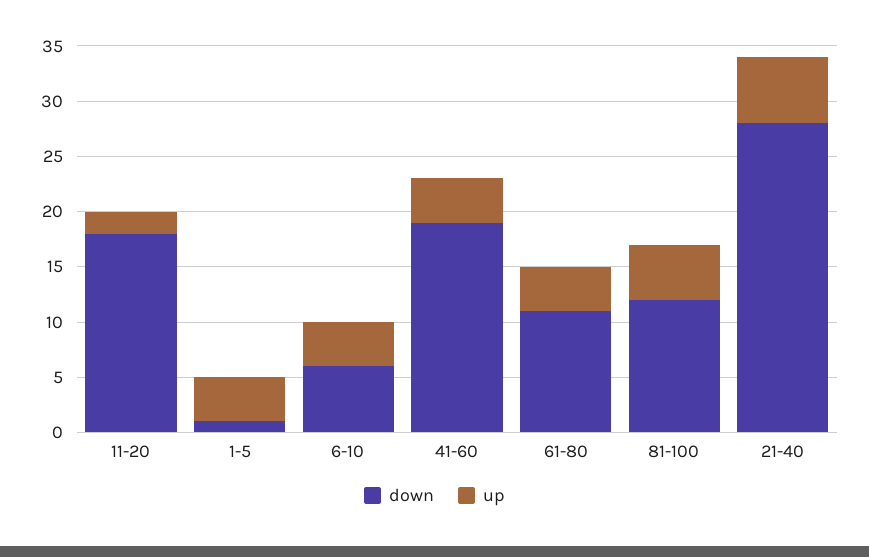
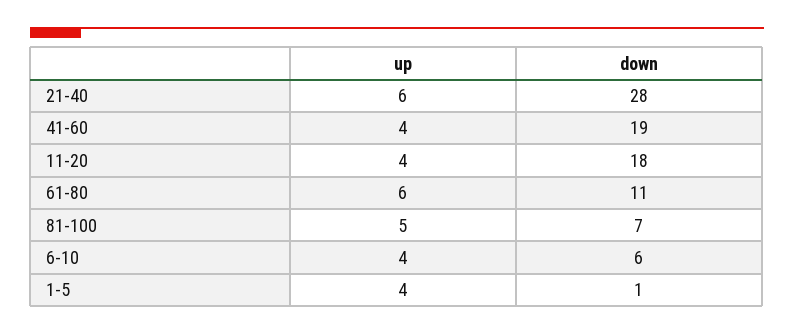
  {
    "down": {
      "11-20": 18,
      "1-5": 1,
      "6-10": 6,
      "41-60": 19,
      "61-80": 11,
-     "81-100": 12,
+     "81-100": 7,
      "21-40": 28
    },
    "up": {
-     "11-20": 2,
+     "11-20": 4,
      "1-5": 4,
      "6-10": 4,
      "41-60": 4,
-     "61-80": 4,
+     "61-80": 6,
      "81-100": 5,
      "21-40": 6
    }
  }

